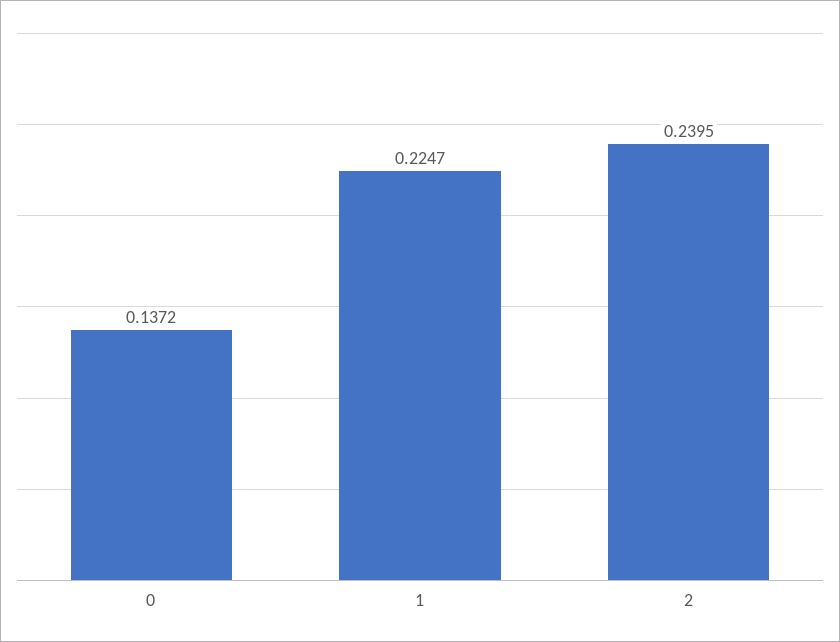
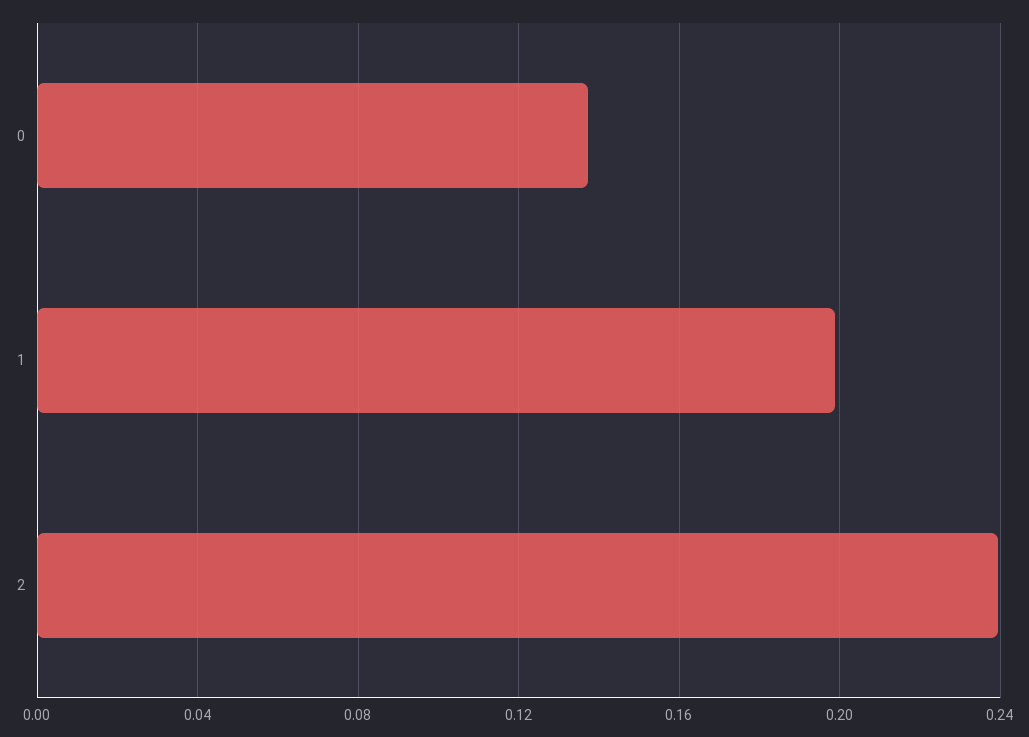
  {
    "0": 0.1372,
-   "1": 0.2247,
+   "1": 0.2,
    "2": 0.2395
  }

